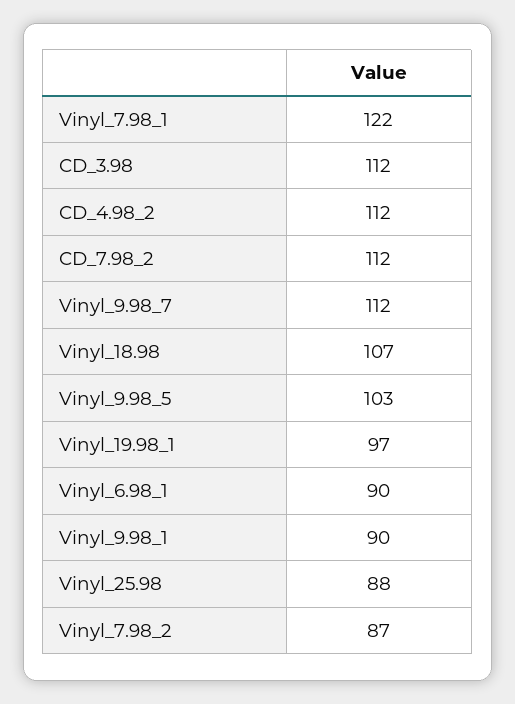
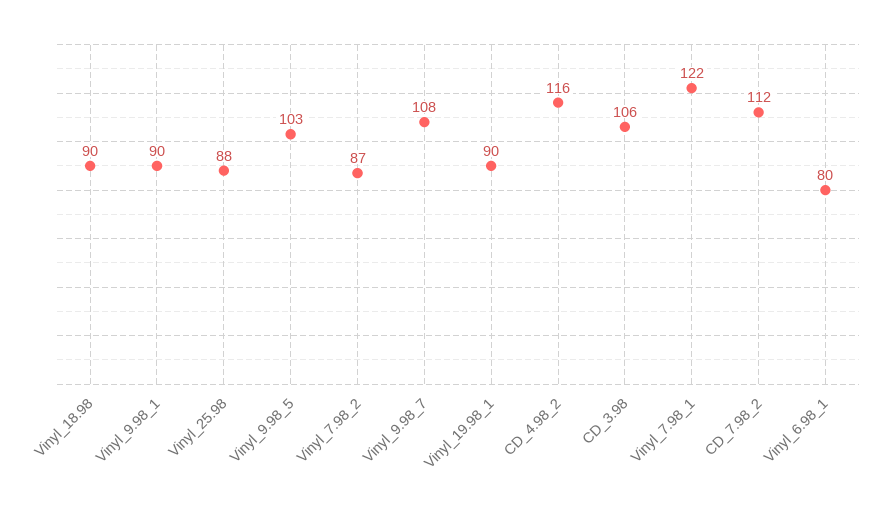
  {
    "Vinyl_7.98_1": 122,
-   "CD_3.98": 112,
+   "CD_3.98": 106,
-   "CD_4.98_2": 112,
+   "CD_4.98_2": 116,
    "CD_7.98_2": 112,
-   "Vinyl_9.98_7": 112,
+   "Vinyl_9.98_7": 108,
-   "Vinyl_18.98": 107,
+   "Vinyl_18.98": 90,
    "Vinyl_9.98_5": 103,
-   "Vinyl_19.98_1": 97,
+   "Vinyl_19.98_1": 90,
-   "Vinyl_6.98_1": 90,
+   "Vinyl_6.98_1": 80,
    "Vinyl_9.98_1": 90,
    "Vinyl_25.98": 88,
    "Vinyl_7.98_2": 87
  }

